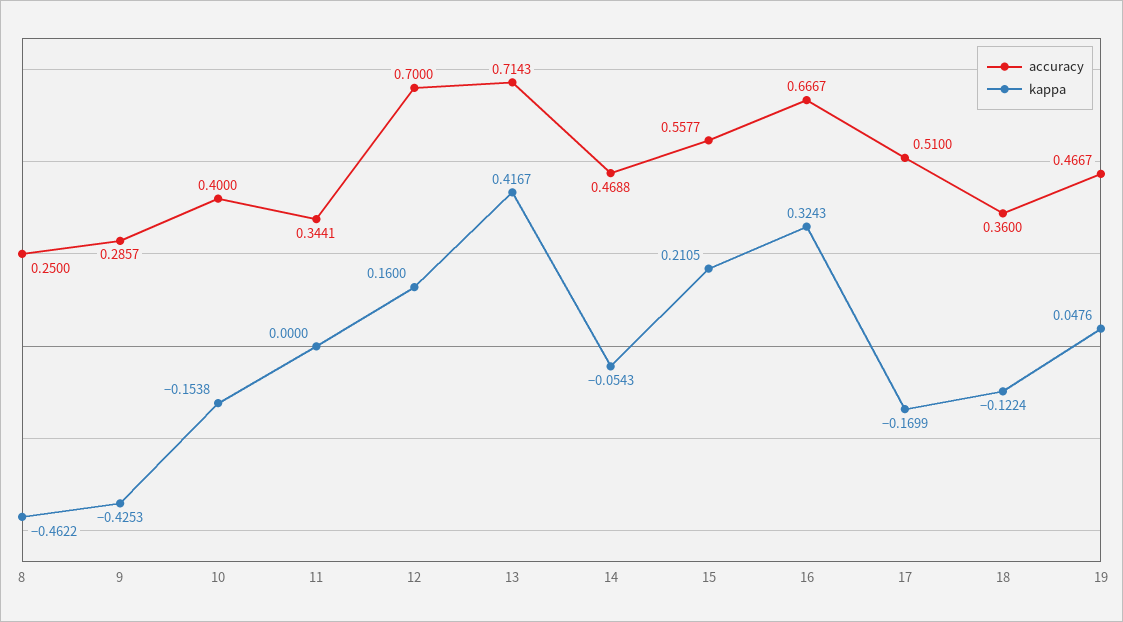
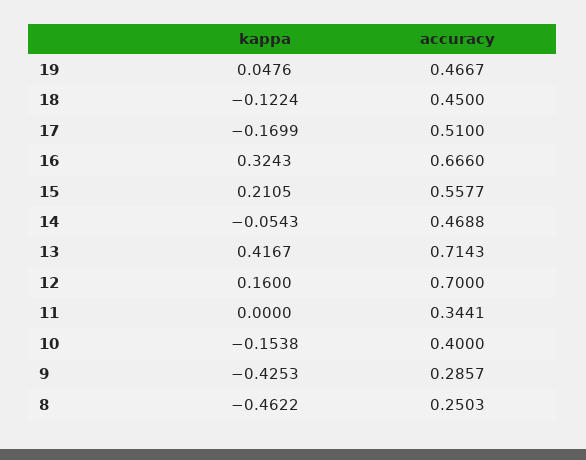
  {
    "accuracy": {
-     "8": 0.25,
+     "8": 0.2503,
      "9": 0.2857,
      "10": 0.4,
      "11": 0.3441,
      "12": 0.7,
      "13": 0.7143,
      "14": 0.4688,
      "15": 0.5577,
-     "16": 0.6667,
+     "16": 0.666,
      "17": 0.51,
-     "18": 0.36,
+     "18": 0.45,
      "19": 0.4667
    },
    "kappa": {
      "8": -0.4622,
      "9": -0.4253,
      "10": -0.1538,
      "11": 0,
      "12": 0.16,
      "13": 0.4167,
      "14": -0.0543,
      "15": 0.2105,
      "16": 0.3243,
      "17": -0.1699,
      "18": -0.1224,
      "19": 0.0476
    }
  }

